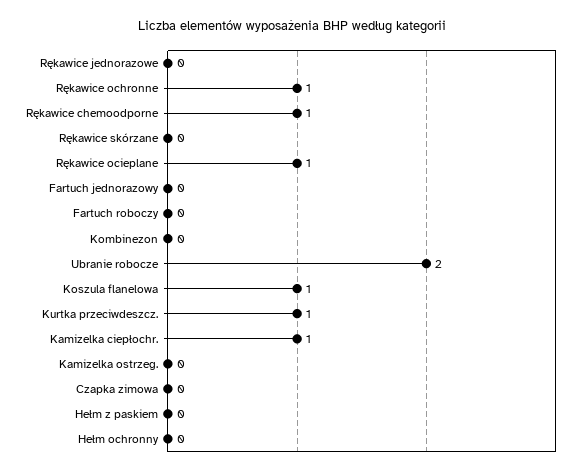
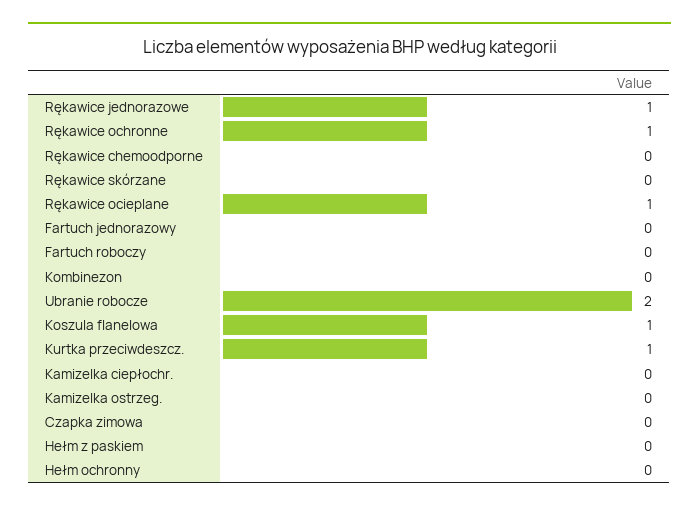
  {
-   "Rękawice jednorazowe": 0,
+   "Rękawice jednorazowe": 1,
    "Rękawice ochronne": 1,
-   "Rękawice chemoodporne": 1,
+   "Rękawice chemoodporne": 0,
    "Rękawice skórzane": 0,
    "Rękawice ocieplane": 1,
    "Fartuch jednorazowy": 0,
    "Fartuch roboczy": 0,
    "Kombinezon": 0,
    "Ubranie robocze": 2,
    "Koszula flanelowa": 1,
    "Kurtka przeciwdeszcz.": 1,
-   "Kamizelka ciepłochr.": 1,
+   "Kamizelka ciepłochr.": 0,
    "Kamizelka ostrzeg.": 0,
    "Czapka zimowa": 0,
    "Hełm z paskiem": 0,
    "Hełm ochronny": 0
  }

